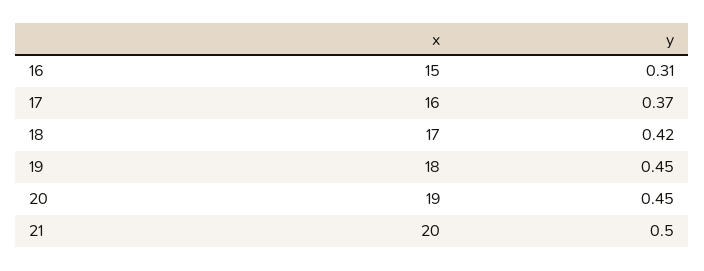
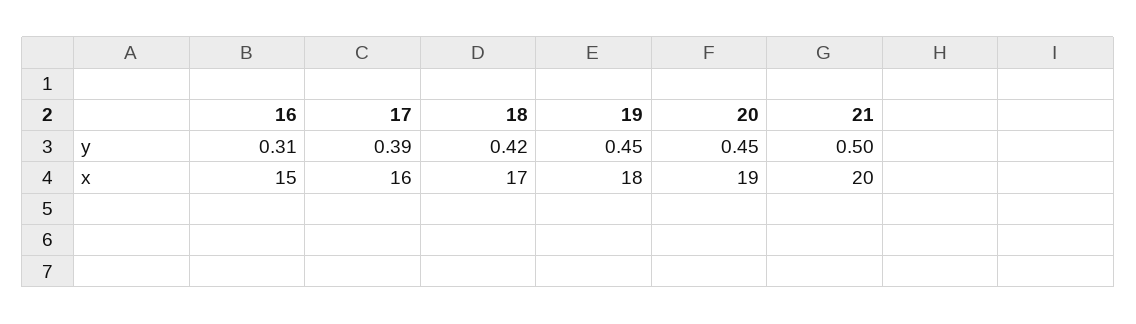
  {
    "x": {
      "16": 15,
      "17": 16,
      "18": 17,
      "19": 18,
      "20": 19,
      "21": 20
    },
    "y": {
      "16": 0.31,
-     "17": 0.37,
+     "17": 0.39,
      "18": 0.42,
      "19": 0.45,
      "20": 0.45,
      "21": 0.5
    }
  }

